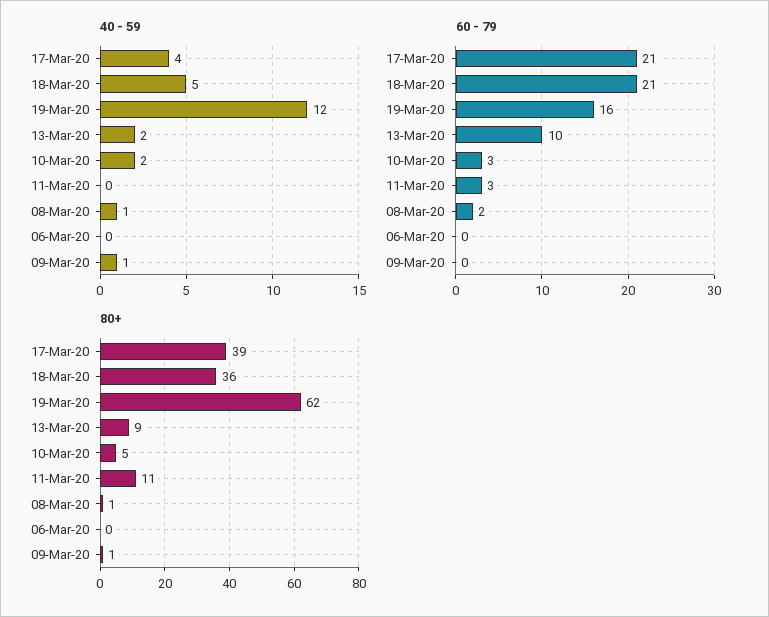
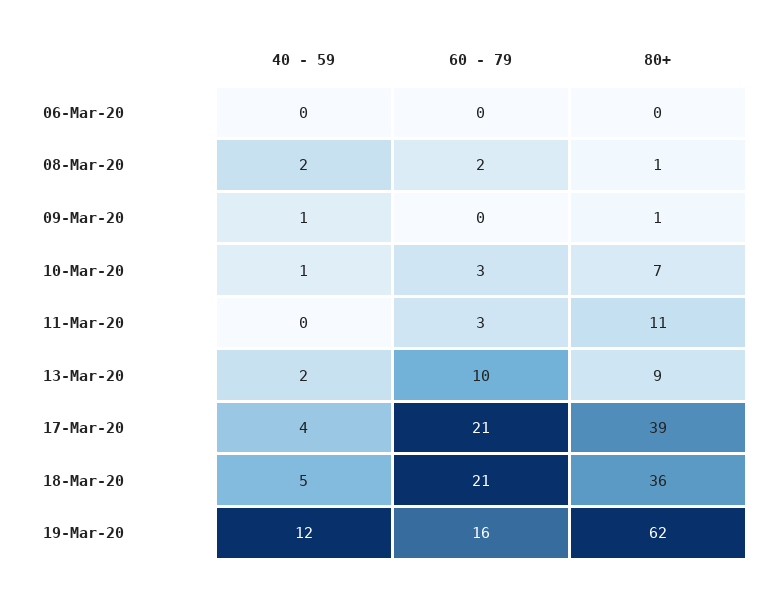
  {
    "40 - 59": {
      "17-Mar-20": 4,
      "18-Mar-20": 5,
      "19-Mar-20": 12,
      "13-Mar-20": 2,
-     "10-Mar-20": 2,
+     "10-Mar-20": 1,
      "11-Mar-20": 0,
-     "08-Mar-20": 1,
+     "08-Mar-20": 2,
      "06-Mar-20": 0,
      "09-Mar-20": 1
    },
    "60 - 79": {
      "17-Mar-20": 21,
      "18-Mar-20": 21,
      "19-Mar-20": 16,
      "13-Mar-20": 10,
      "10-Mar-20": 3,
      "11-Mar-20": 3,
      "08-Mar-20": 2,
      "06-Mar-20": 0,
      "09-Mar-20": 0
    },
    "80+": {
      "17-Mar-20": 39,
      "18-Mar-20": 36,
      "19-Mar-20": 62,
      "13-Mar-20": 9,
-     "10-Mar-20": 5,
+     "10-Mar-20": 7,
      "11-Mar-20": 11,
      "08-Mar-20": 1,
      "06-Mar-20": 0,
      "09-Mar-20": 1
    }
  }

